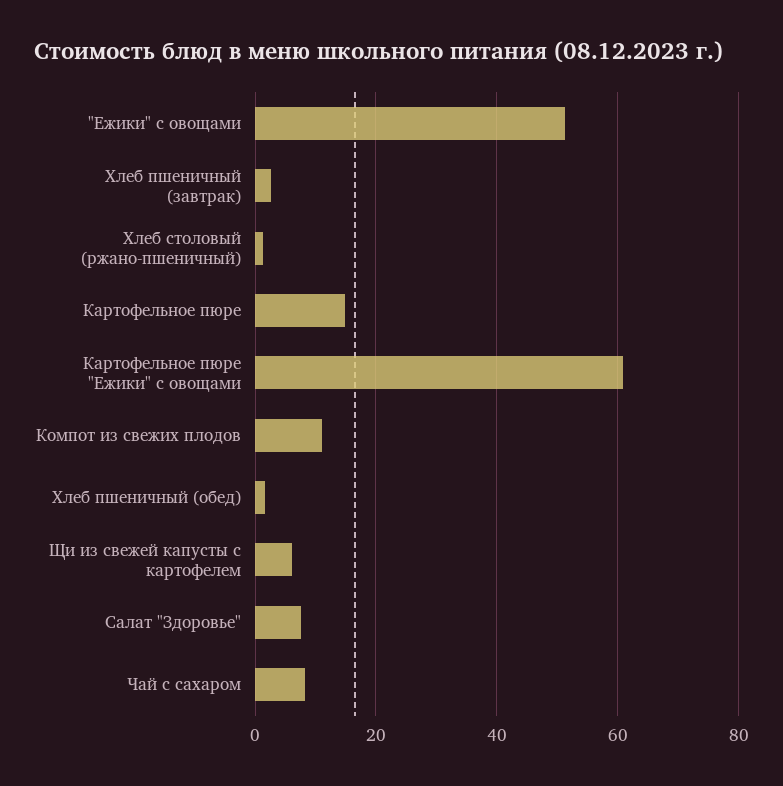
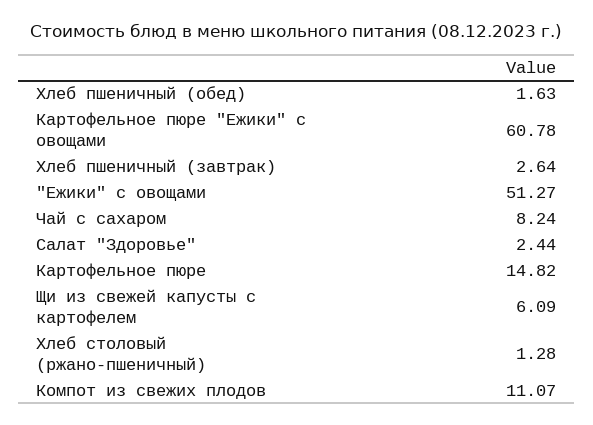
  {
    "\"Ежики\" с овощами": 51.27,
    "Хлеб пшеничный (завтрак)": 2.64,
    "Хлеб столовый (ржано-пшеничный)": 1.28,
    "Картофельное пюре": 14.82,
    "Картофельное пюре \"Ежики\" с овощами": 60.78,
    "Компот из свежих плодов": 11.07,
    "Хлеб пшеничный (обед)": 1.63,
    "Щи из свежей капусты с картофелем": 6.09,
-   "Салат \"Здоровье\"": 8,
+   "Салат \"Здоровье\"": 2.44,
    "Чай с сахаром": 8.24
  }

